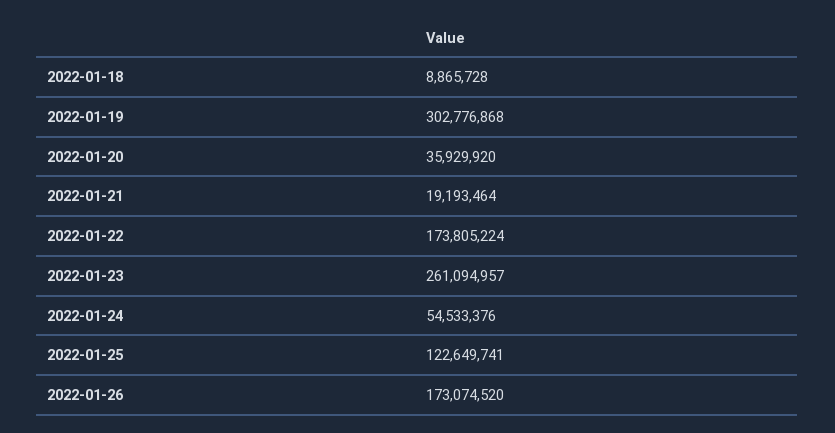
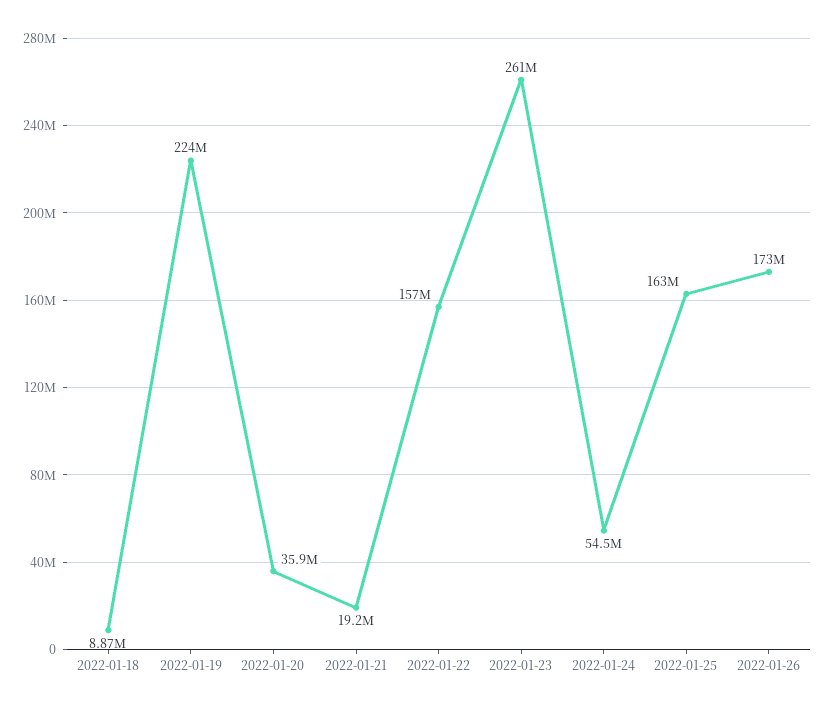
  {
    "2022-01-18": 8865728,
-   "2022-01-19": 302776868,
+   "2022-01-19": 224000000,
    "2022-01-20": 35929920,
    "2022-01-21": 19193464,
-   "2022-01-22": 173805224,
+   "2022-01-22": 157000000,
    "2022-01-23": 261094957,
    "2022-01-24": 54533376,
-   "2022-01-25": 122649741,
+   "2022-01-25": 163000000,
    "2022-01-26": 173074520
  }

